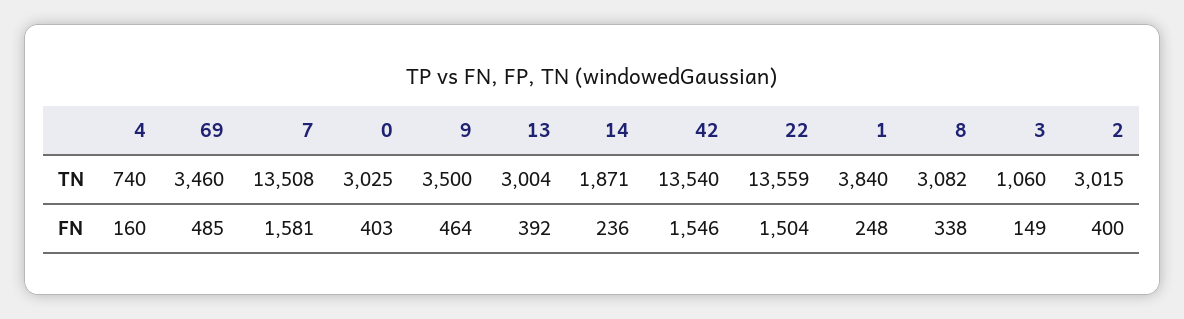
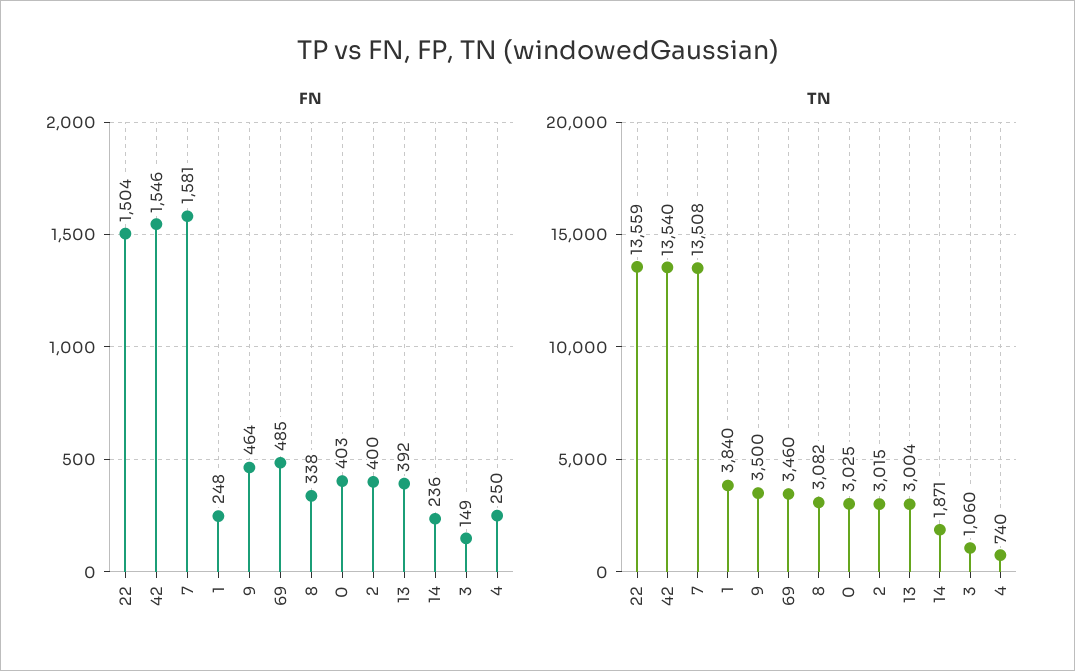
  {
    "TN": {
      "4": 740,
      "69": 3460,
      "7": 13508,
      "0": 3025,
      "9": 3500,
      "13": 3004,
      "14": 1871,
      "42": 13540,
      "22": 13559,
      "1": 3840,
      "8": 3082,
      "3": 1060,
      "2": 3015
    },
    "FN": {
-     "4": 160,
+     "4": 250,
      "69": 485,
      "7": 1581,
      "0": 403,
      "9": 464,
      "13": 392,
      "14": 236,
      "42": 1546,
      "22": 1504,
      "1": 248,
      "8": 338,
      "3": 149,
      "2": 400
    }
  }

